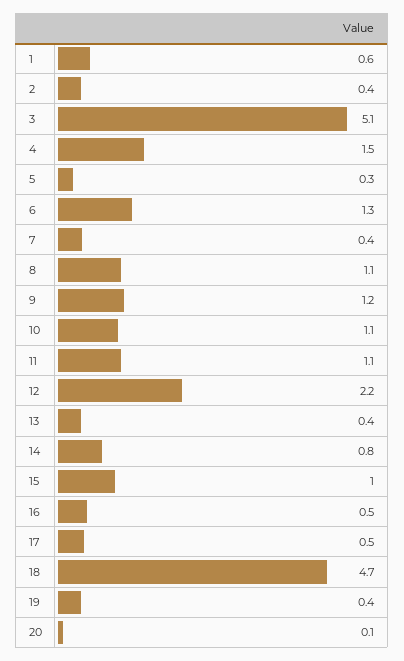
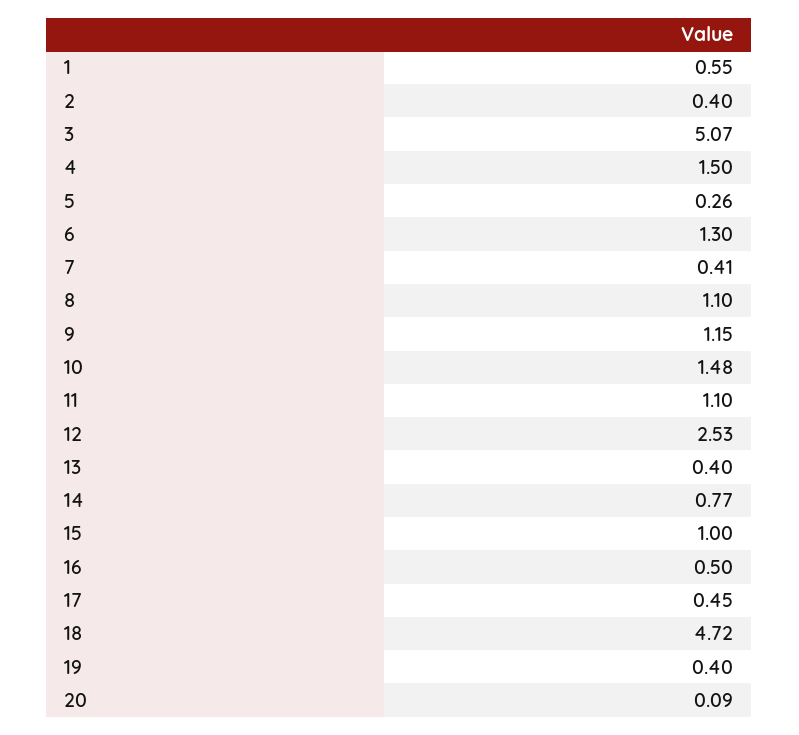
  {
    "1": 0.55,
    "2": 0.4,
    "3": 5.07,
    "4": 1.5,
    "5": 0.26,
    "6": 1.3,
    "7": 0.41,
    "8": 1.1,
    "9": 1.15,
-   "10": 1.1,
+   "10": 1.48,
    "11": 1.1,
-   "12": 2.2,
+   "12": 2.53,
    "13": 0.4,
    "14": 0.77,
    "15": 1,
    "16": 0.5,
    "17": 0.45,
    "18": 4.72,
    "19": 0.4,
    "20": 0.09
  }

